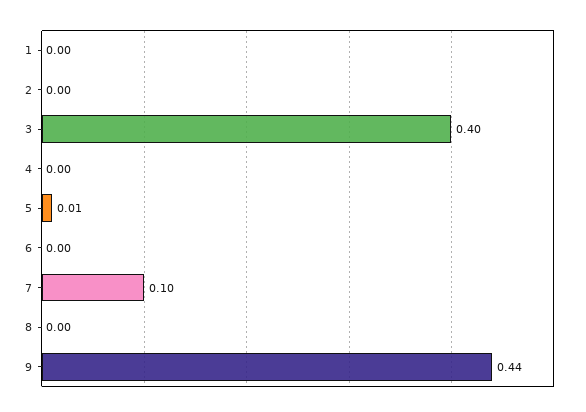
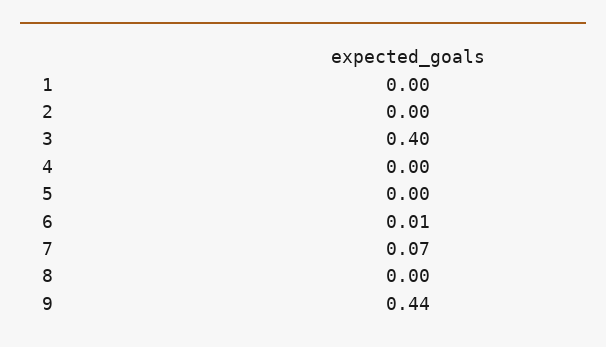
  {
    "1": 0,
    "2": 0,
    "3": 0.4,
    "4": 0,
-   "5": 0.01,
+   "5": 0,
-   "6": 0,
+   "6": 0.01,
-   "7": 0.1,
+   "7": 0.07,
    "8": 0,
    "9": 0.44
  }

